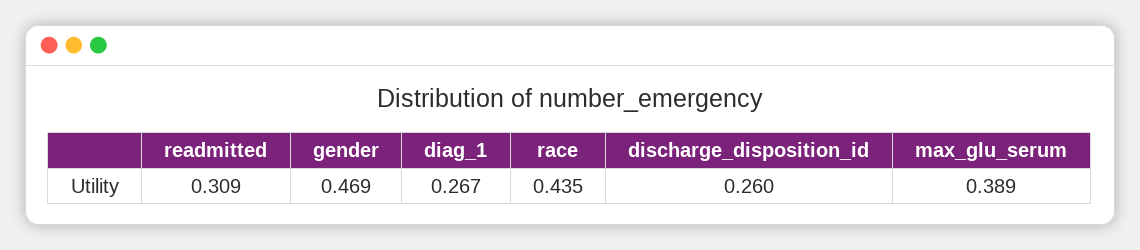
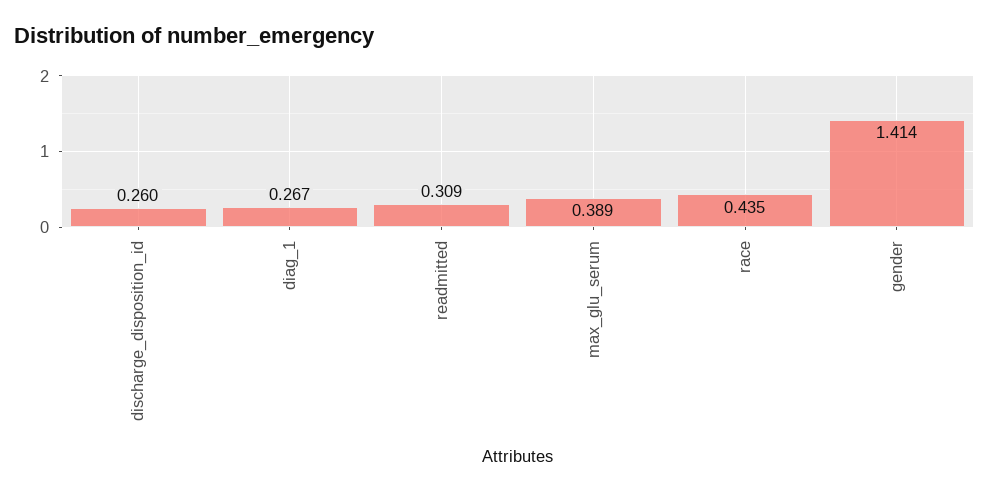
  {
    "readmitted": 0.309,
-   "gender": 0.469,
+   "gender": 1.414,
    "diag_1": 0.267,
    "race": 0.435,
    "discharge_disposition_id": 0.26,
    "max_glu_serum": 0.389
  }

